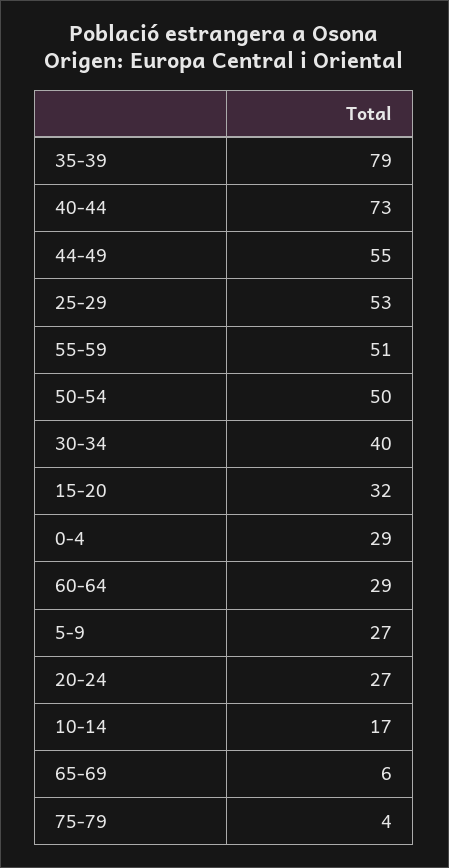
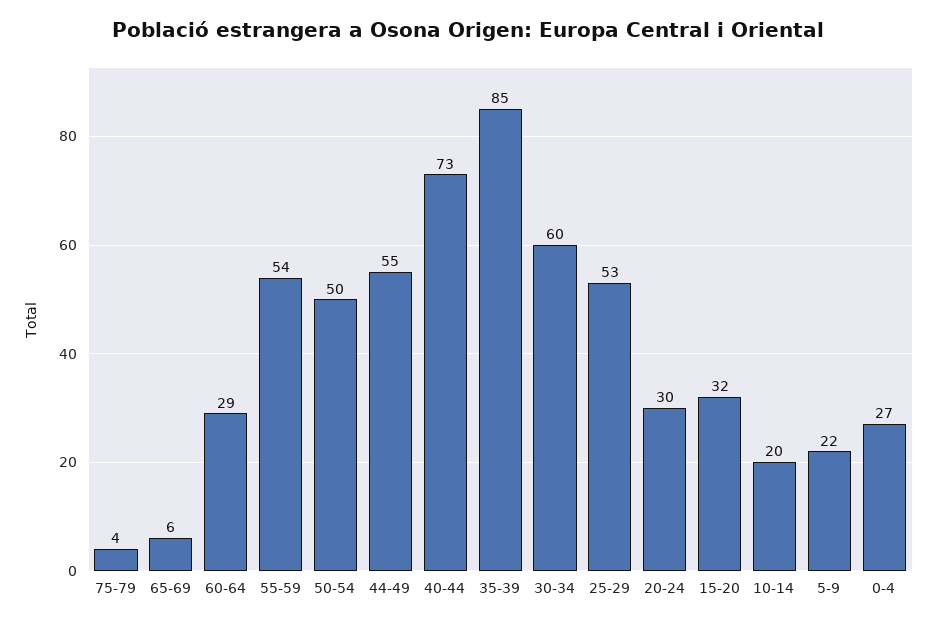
  {
-   "35-39": 79,
+   "35-39": 85,
    "40-44": 73,
    "44-49": 55,
    "25-29": 53,
-   "55-59": 51,
+   "55-59": 54,
    "50-54": 50,
-   "30-34": 40,
+   "30-34": 60,
    "15-20": 32,
-   "0-4": 29,
+   "0-4": 27,
    "60-64": 29,
-   "5-9": 27,
+   "5-9": 22,
-   "20-24": 27,
+   "20-24": 30,
-   "10-14": 17,
+   "10-14": 20,
    "65-69": 6,
    "75-79": 4
  }

